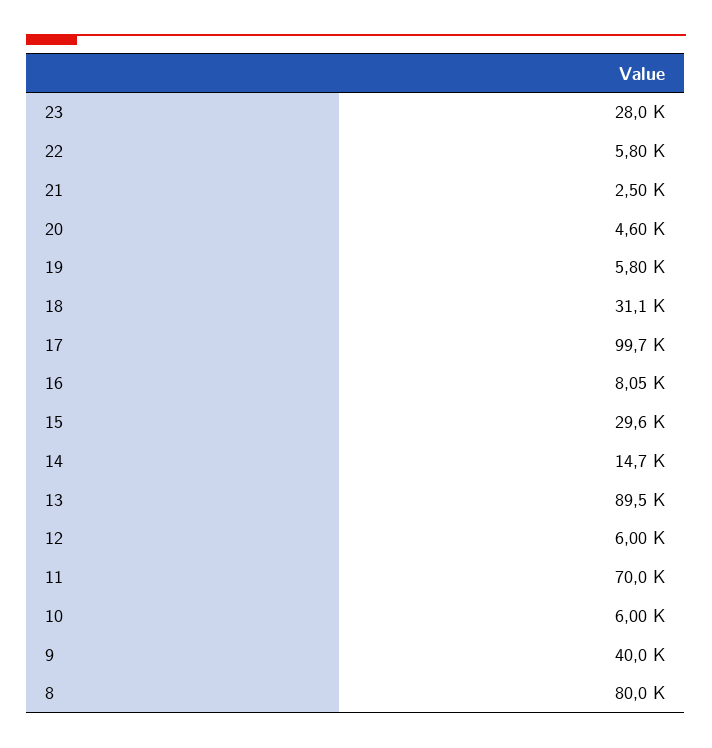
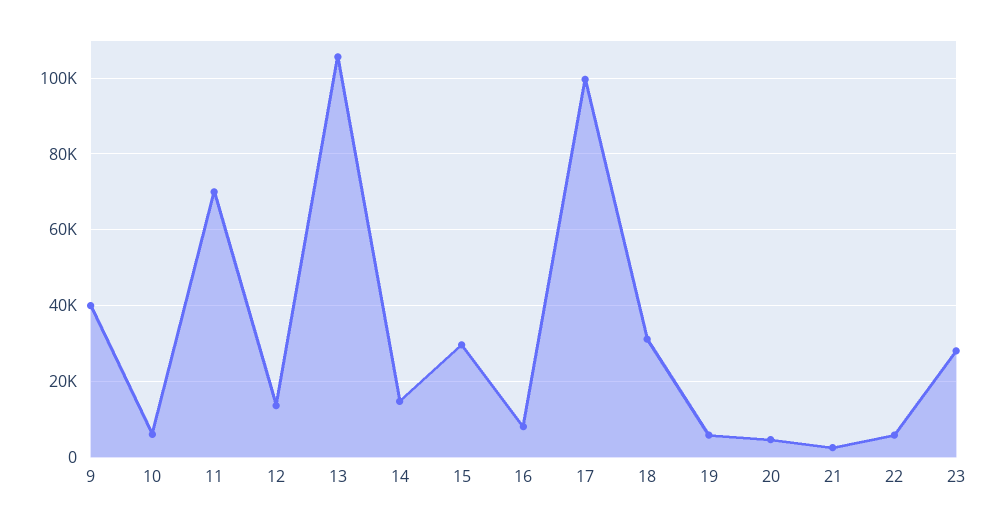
  {
    "23": 28000,
    "22": 5800,
    "21": 2500,
    "20": 4600,
    "19": 5800,
    "18": 31100,
    "17": 99700,
    "16": 8050,
    "15": 29600,
    "14": 14700,
-   "13": 89500,
+   "13": 106000,
-   "12": 6000,
+   "12": 14000,
    "11": 70000,
    "10": 6000,
-   "9": 40000,
+   "9": 40000
-   "8": 80000
  }

